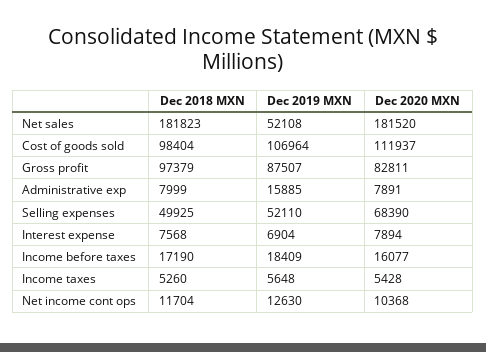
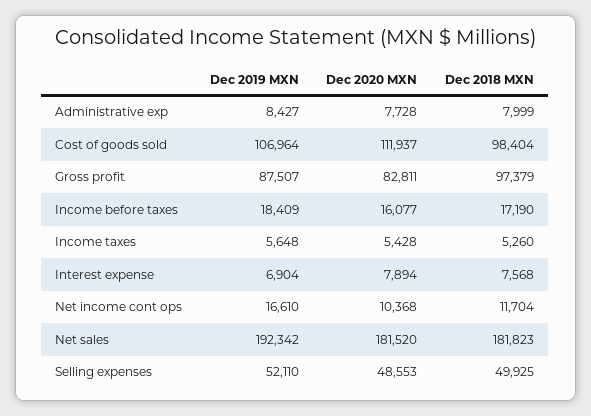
  {
    "Dec 2018 MXN": {
      "Net sales": 181823,
      "Cost of goods sold": 98404,
      "Gross profit": 97379,
      "Administrative exp": 7999,
      "Selling expenses": 49925,
      "Interest expense": 7568,
      "Income before taxes": 17190,
      "Income taxes": 5260,
      "Net income cont ops": 11704
    },
    "Dec 2019 MXN": {
-     "Net sales": 52108,
+     "Net sales": 192342,
      "Cost of goods sold": 106964,
      "Gross profit": 87507,
-     "Administrative exp": 15885,
+     "Administrative exp": 8427,
      "Selling expenses": 52110,
      "Interest expense": 6904,
      "Income before taxes": 18409,
      "Income taxes": 5648,
-     "Net income cont ops": 12630
+     "Net income cont ops": 16610
    },
    "Dec 2020 MXN": {
      "Net sales": 181520,
      "Cost of goods sold": 111937,
      "Gross profit": 82811,
-     "Administrative exp": 7891,
+     "Administrative exp": 7728,
-     "Selling expenses": 68390,
+     "Selling expenses": 48553,
      "Interest expense": 7894,
      "Income before taxes": 16077,
      "Income taxes": 5428,
      "Net income cont ops": 10368
    }
  }

